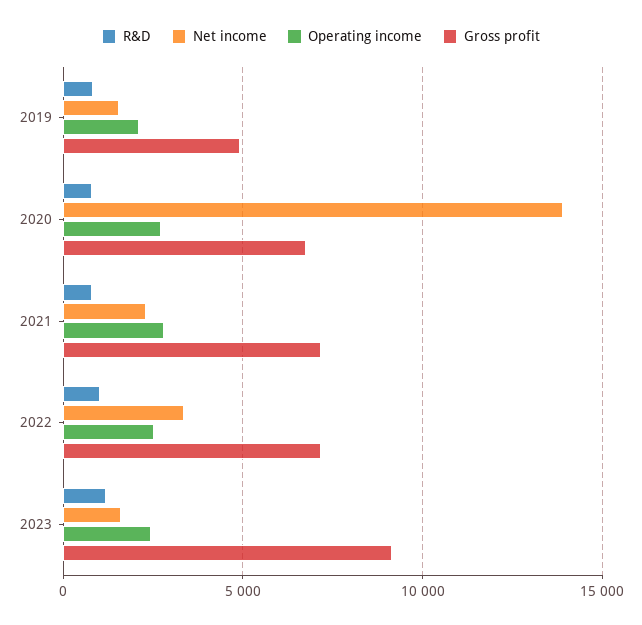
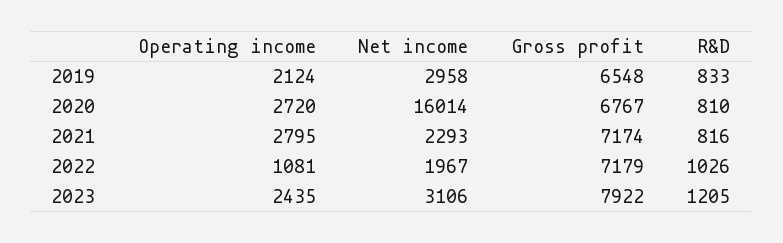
  {
    "R&D": {
      "2019": 833,
      "2020": 810,
      "2021": 816,
      "2022": 1026,
      "2023": 1205
    },
    "Net income": {
-     "2019": 1500,
+     "2019": 2958,
-     "2020": 14000,
+     "2020": 16014,
      "2021": 2293,
-     "2022": 3500,
+     "2022": 1967,
-     "2023": 1500
+     "2023": 3106
    },
    "Operating income": {
      "2019": 2124,
      "2020": 2720,
      "2021": 2795,
-     "2022": 2500,
+     "2022": 1081,
      "2023": 2435
    },
    "Gross profit": {
-     "2019": 5000,
+     "2019": 6548,
      "2020": 6767,
      "2021": 7174,
      "2022": 7179,
-     "2023": 9000
+     "2023": 7922
    }
  }

